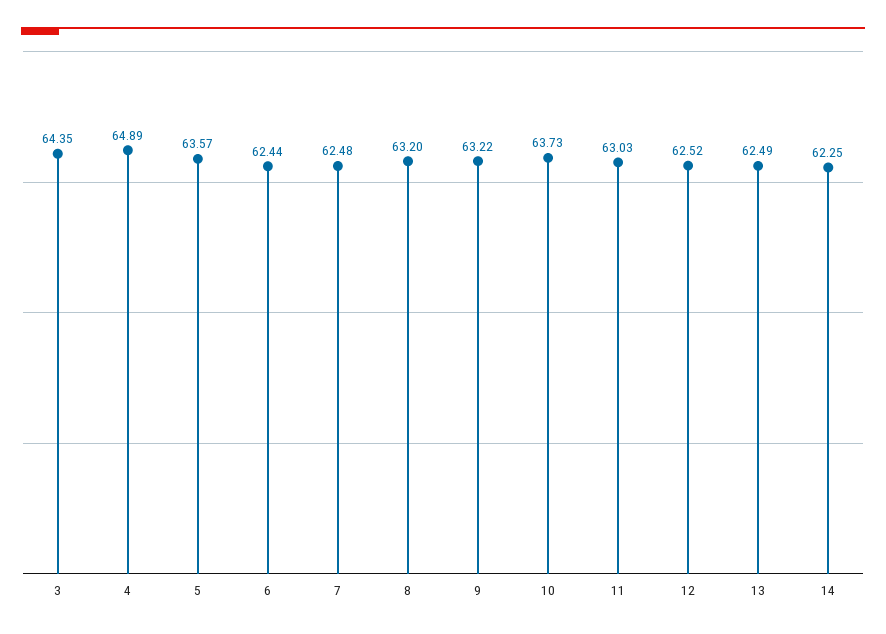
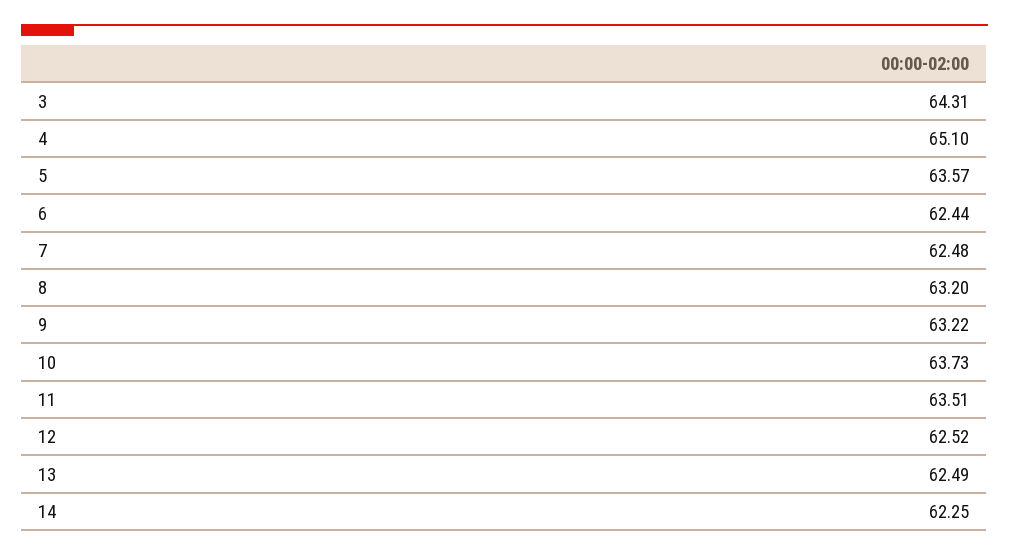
  {
-   "3": 64.35,
+   "3": 64.31,
-   "4": 64.89,
+   "4": 65.1,
    "5": 63.57,
    "6": 62.44,
    "7": 62.48,
    "8": 63.2,
    "9": 63.22,
    "10": 63.73,
-   "11": 63.03,
+   "11": 63.51,
    "12": 62.52,
    "13": 62.49,
    "14": 62.25
  }

